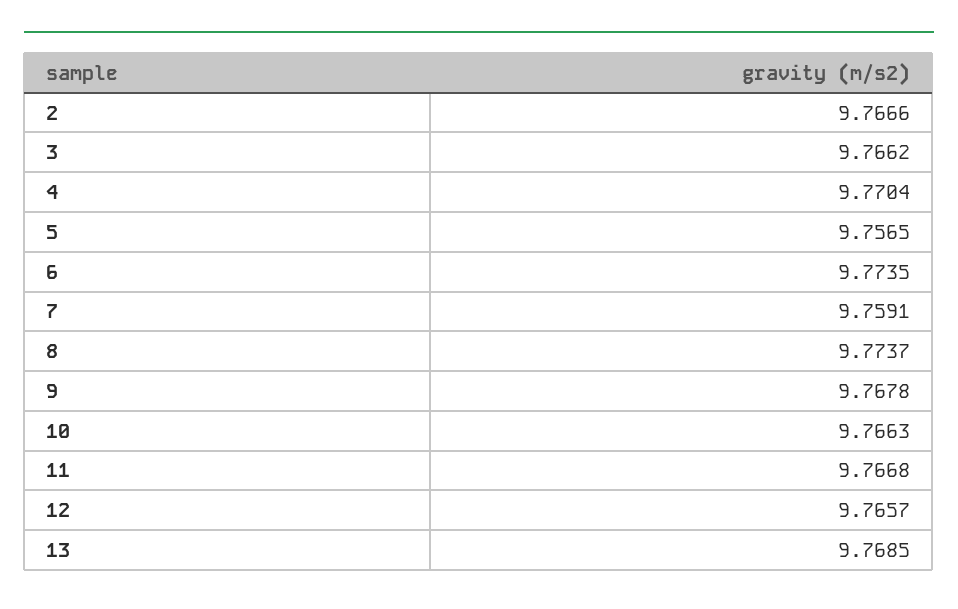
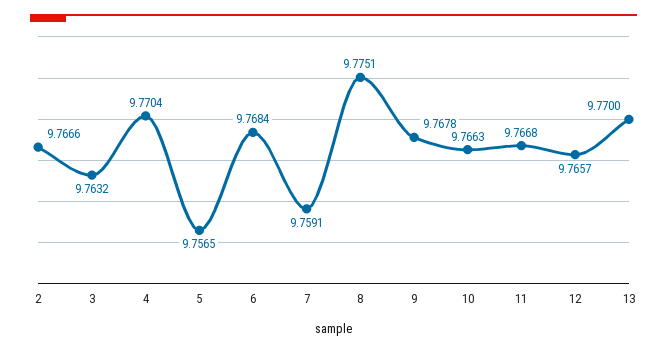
  {
    "2": 9.7666,
-   "3": 9.7662,
+   "3": 9.7632,
    "4": 9.7704,
    "5": 9.7565,
-   "6": 9.7735,
+   "6": 9.7684,
    "7": 9.7591,
-   "8": 9.7737,
+   "8": 9.7751,
    "9": 9.7678,
    "10": 9.7663,
    "11": 9.7668,
    "12": 9.7657,
-   "13": 9.7685
+   "13": 9.77
  }

